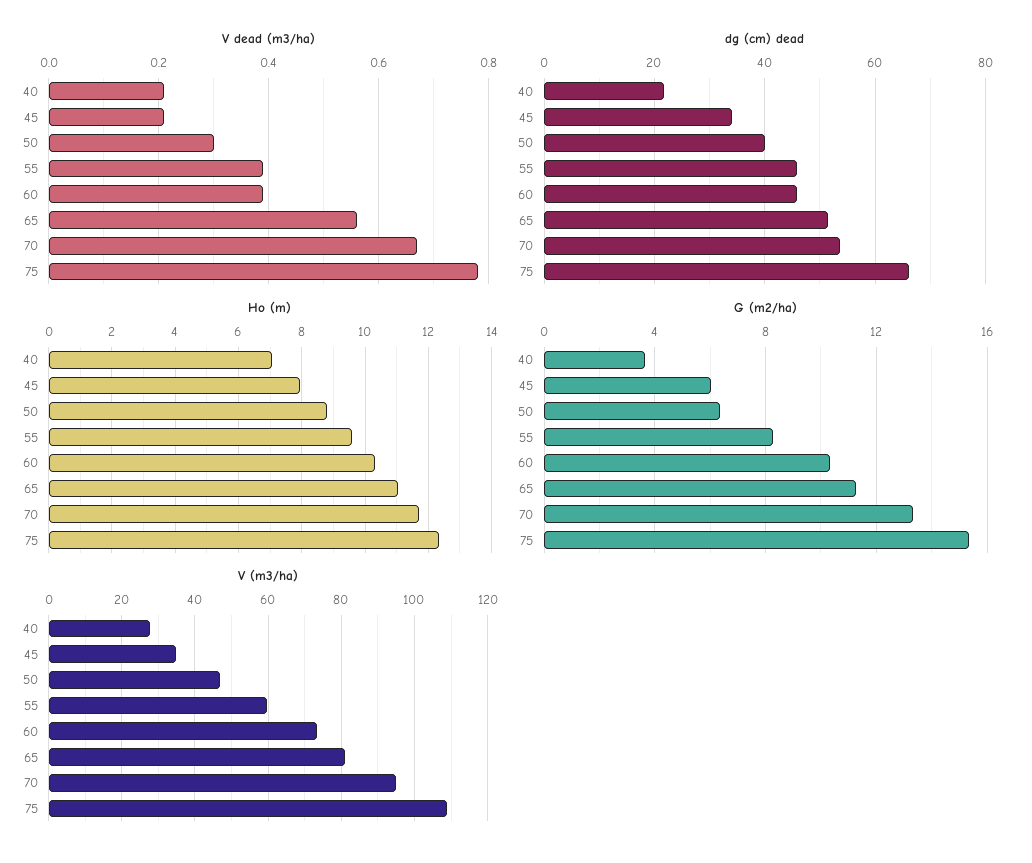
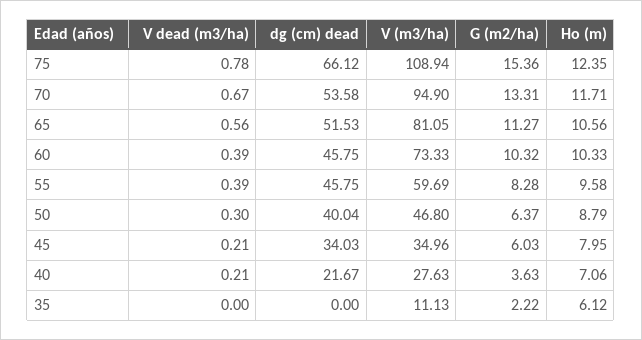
  {
    "V dead (m3/ha)": {
      "40": 0.21,
      "45": 0.21,
      "50": 0.3,
      "55": 0.39,
      "60": 0.39,
      "65": 0.56,
      "70": 0.67,
-     "75": 0.78
+     "75": 0.78,
+     "35": 0
    },
    "dg (cm) dead": {
      "40": 21.67,
      "45": 34.03,
      "50": 40.04,
      "55": 45.75,
      "60": 45.75,
      "65": 51.53,
      "70": 53.58,
-     "75": 66.12
+     "75": 66.12,
+     "35": 0
    },
    "Ho (m)": {
      "40": 7.06,
      "45": 7.95,
      "50": 8.79,
      "55": 9.58,
      "60": 10.33,
-     "65": 11,
+     "65": 10.56,
      "70": 11.71,
-     "75": 12.35
+     "75": 12.35,
+     "35": 6.12
    },
    "G (m2/ha)": {
      "40": 3.63,
      "45": 6.03,
      "50": 6.37,
      "55": 8.28,
      "60": 10.32,
      "65": 11.27,
      "70": 13.31,
-     "75": 15.36
+     "75": 15.36,
+     "35": 2.22
    },
    "V (m3/ha)": {
      "40": 27.63,
      "45": 34.96,
      "50": 46.8,
      "55": 59.69,
      "60": 73.33,
      "65": 81.05,
      "70": 94.9,
-     "75": 108.94
+     "75": 108.94,
+     "35": 11.13
    }
  }

